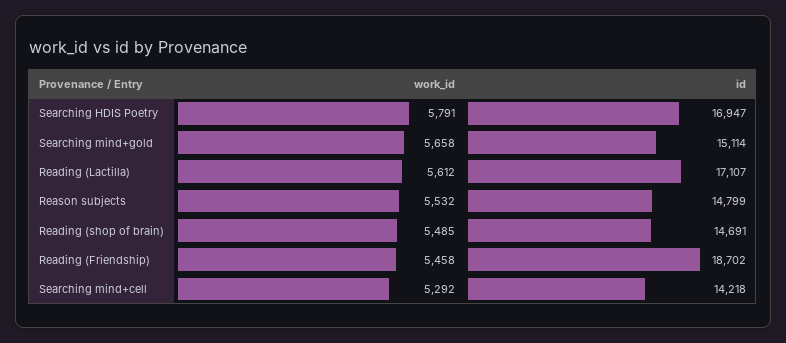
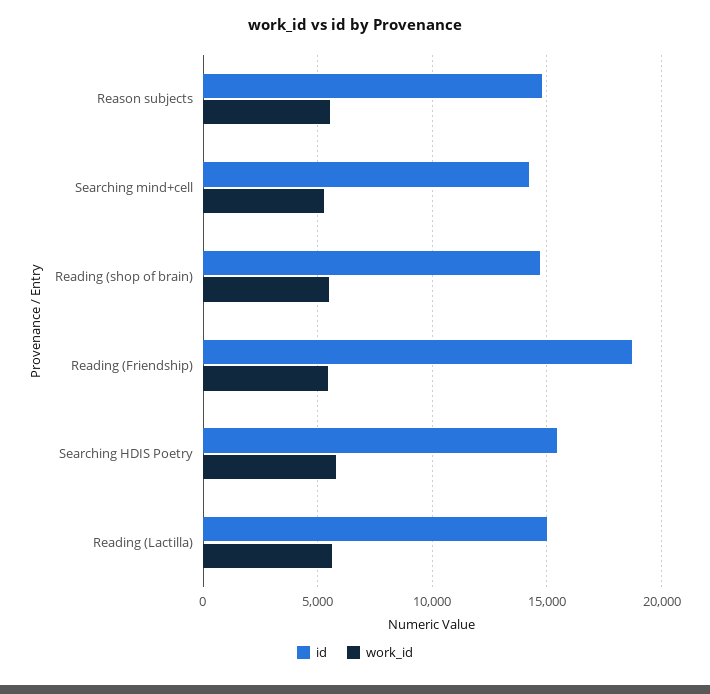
  {
    "work_id": {
      "Searching HDIS Poetry": 5791,
-     "Searching mind+gold": 5658,
      "Reading (Lactilla)": 5612,
      "Reason subjects": 5532,
      "Reading (shop of brain)": 5485,
      "Reading (Friendship)": 5458,
      "Searching mind+cell": 5292
    },
    "id": {
-     "Searching HDIS Poetry": 16947,
+     "Searching HDIS Poetry": 15500,
-     "Searching mind+gold": 15114,
-     "Reading (Lactilla)": 17107,
+     "Reading (Lactilla)": 15000,
      "Reason subjects": 14799,
      "Reading (shop of brain)": 14691,
      "Reading (Friendship)": 18702,
      "Searching mind+cell": 14218
    }
  }

